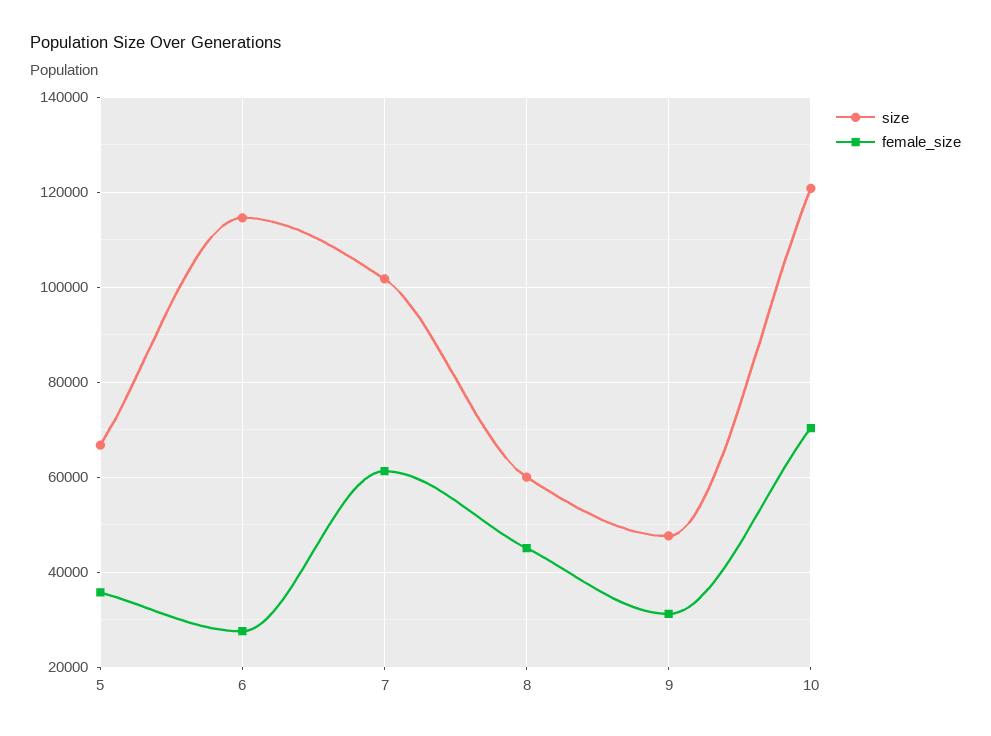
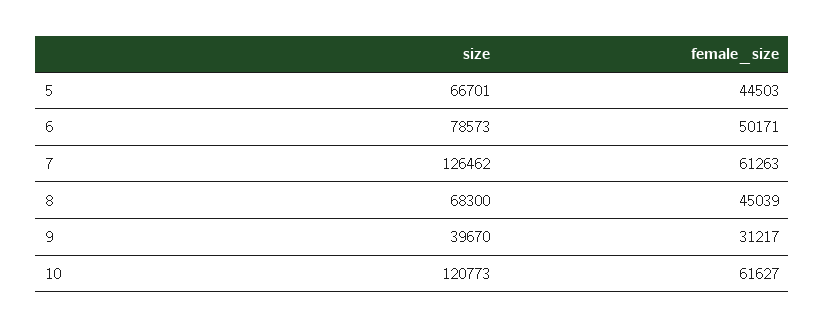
  {
    "size": {
      "5": 66701,
-     "6": 114000,
+     "6": 78573,
-     "7": 102000,
+     "7": 126462,
-     "8": 60000,
+     "8": 68300,
-     "9": 48000,
+     "9": 39670,
      "10": 120773
    },
    "female_size": {
-     "5": 36000,
+     "5": 44503,
-     "6": 28000,
+     "6": 50171,
      "7": 61263,
      "8": 45039,
      "9": 31217,
-     "10": 70000
+     "10": 61627
    }
  }

